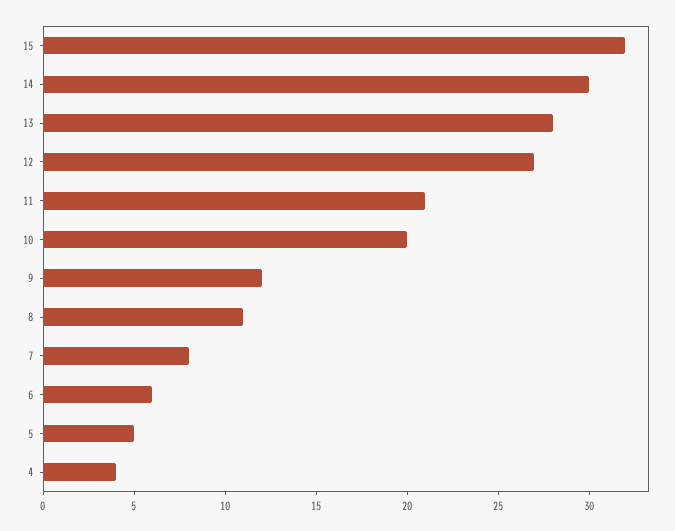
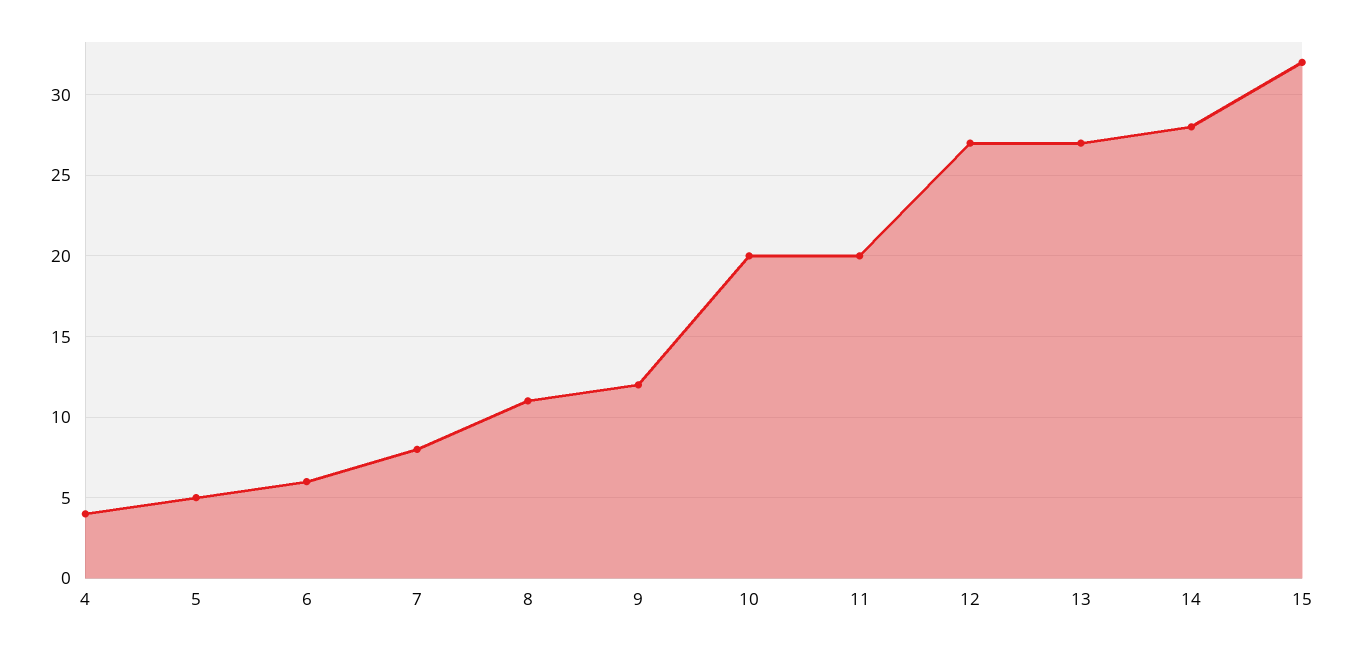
  {
    "15": 32,
-   "14": 30,
+   "14": 28,
-   "13": 28,
+   "13": 27,
    "12": 27,
-   "11": 21,
+   "11": 20,
    "10": 20,
    "9": 12,
    "8": 11,
    "7": 8,
    "6": 6,
    "5": 5,
    "4": 4
  }

